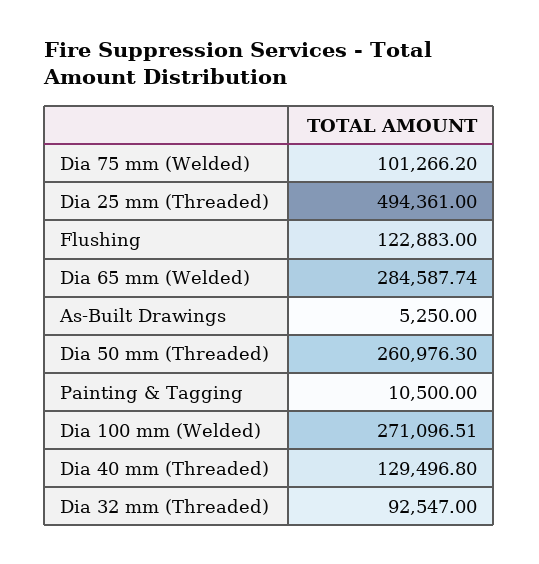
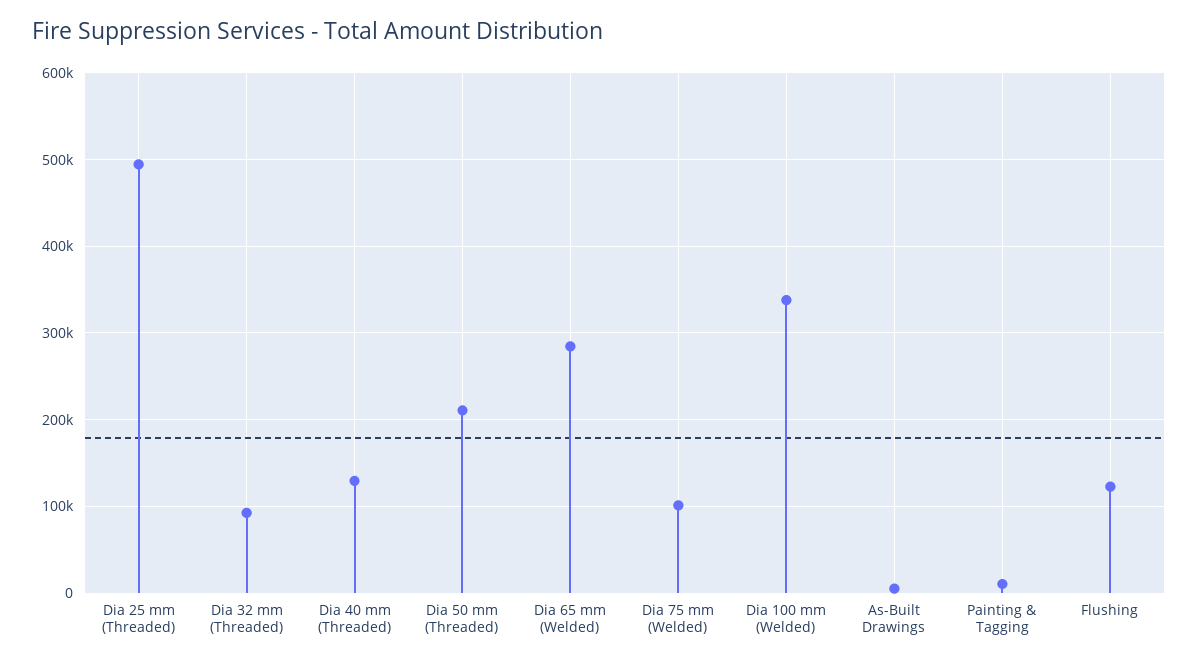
  {
    "Dia 75 mm (Welded)": 101266.2,
    "Dia 25 mm (Threaded)": 494361,
    "Flushing": 122883,
    "Dia 65 mm (Welded)": 284587.74,
    "As-Built Drawings": 5250,
-   "Dia 50 mm (Threaded)": 260976.3,
+   "Dia 50 mm (Threaded)": 210000,
    "Painting & Tagging": 10500,
-   "Dia 100 mm (Welded)": 271096.51,
+   "Dia 100 mm (Welded)": 340000,
    "Dia 40 mm (Threaded)": 129496.8,
    "Dia 32 mm (Threaded)": 92547
  }

